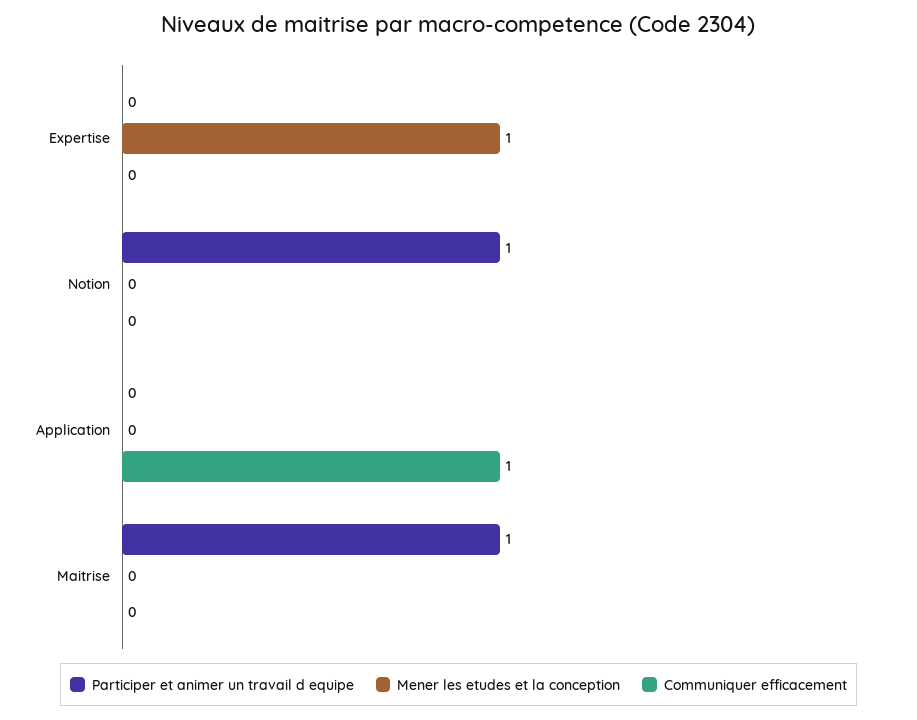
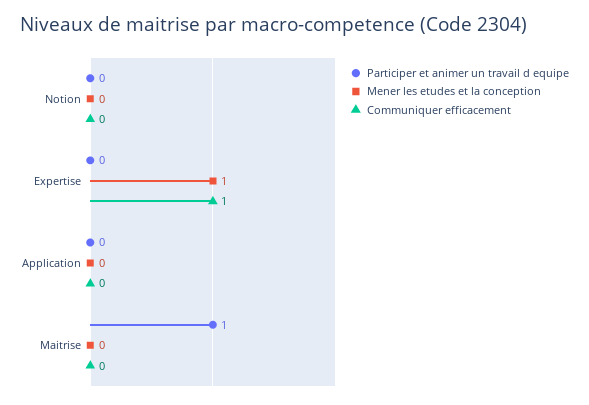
  {
    "Participer et animer un travail d equipe": {
      "Expertise": 0,
-     "Notion": 1,
+     "Notion": 0,
      "Application": 0,
      "Maitrise": 1
    },
    "Mener les etudes et la conception": {
      "Expertise": 1,
      "Notion": 0,
      "Application": 0,
      "Maitrise": 0
    },
    "Communiquer efficacement": {
-     "Expertise": 0,
+     "Expertise": 1,
      "Notion": 0,
-     "Application": 1,
+     "Application": 0,
      "Maitrise": 0
    }
  }

